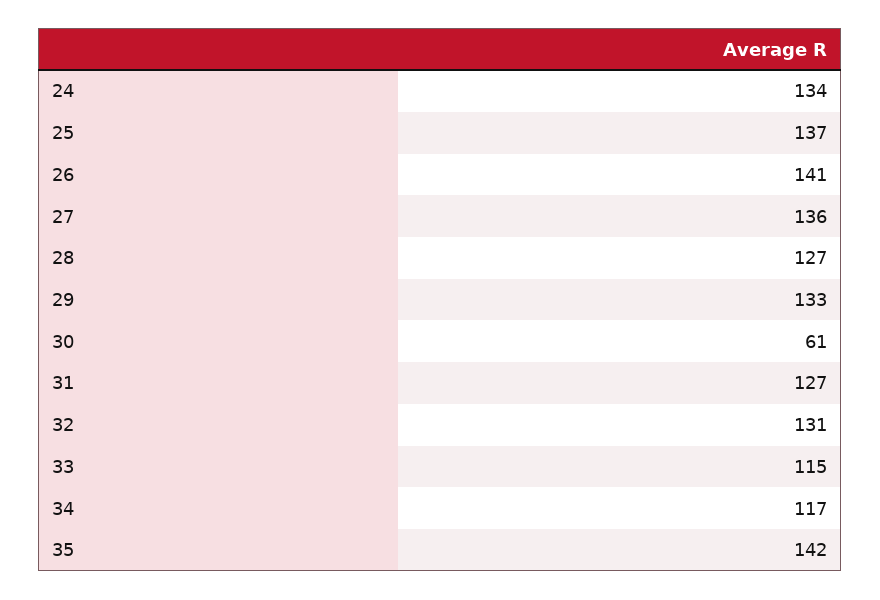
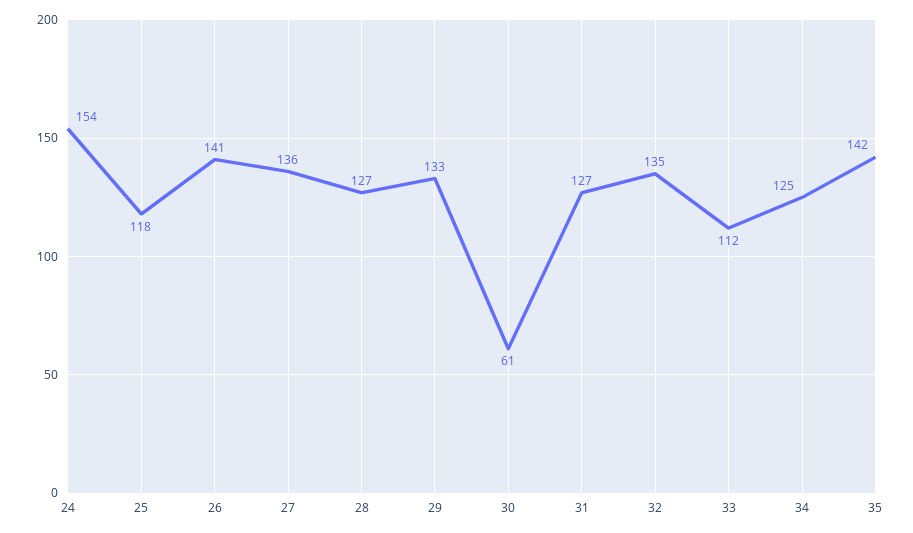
  {
-   "24": 134,
+   "24": 154,
-   "25": 137,
+   "25": 118,
    "26": 141,
    "27": 136,
    "28": 127,
    "29": 133,
    "30": 61,
    "31": 127,
-   "32": 131,
+   "32": 135,
-   "33": 115,
+   "33": 112,
-   "34": 117,
+   "34": 125,
    "35": 142
  }

